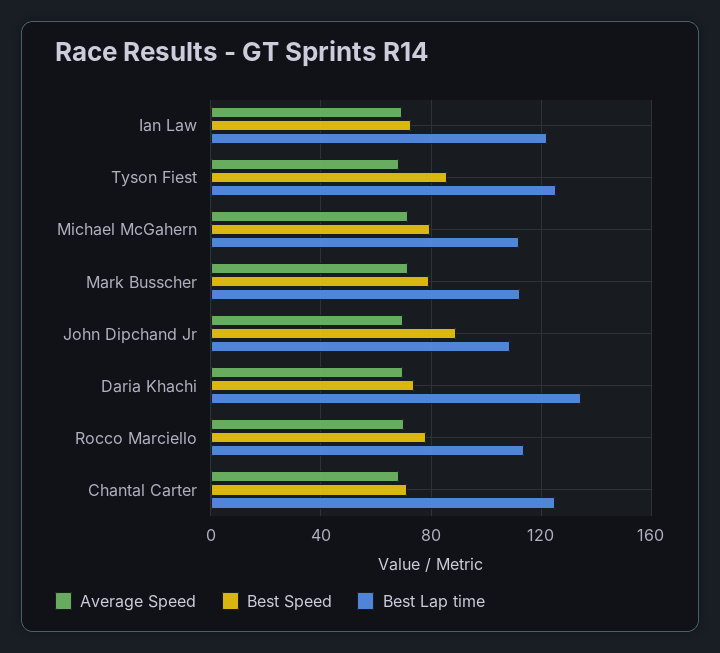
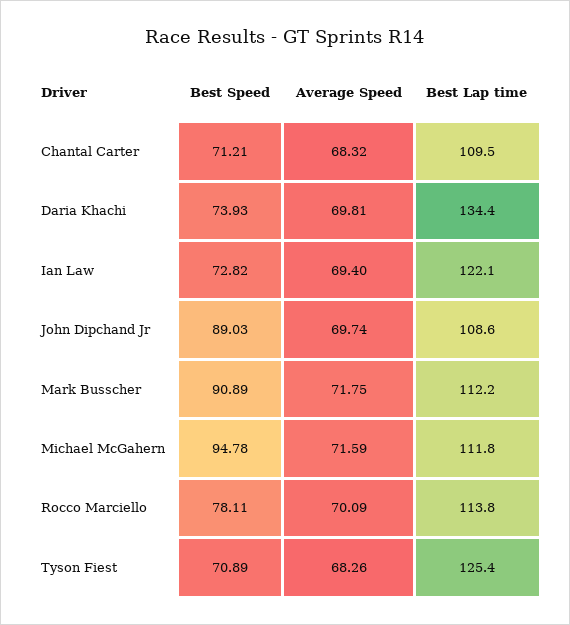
  {
    "Average Speed": {
      "Ian Law": 69.4,
      "Tyson Fiest": 68.26,
      "Michael McGahern": 71.59,
      "Mark Busscher": 71.75,
      "John Dipchand Jr": 69.74,
      "Daria Khachi": 69.81,
      "Rocco Marciello": 70.09,
      "Chantal Carter": 68.32
    },
    "Best Speed": {
      "Ian Law": 72.82,
-     "Tyson Fiest": 85,
+     "Tyson Fiest": 70.89,
-     "Michael McGahern": 80,
+     "Michael McGahern": 94.78,
-     "Mark Busscher": 80,
+     "Mark Busscher": 90.89,
      "John Dipchand Jr": 89.03,
      "Daria Khachi": 73.93,
      "Rocco Marciello": 78.11,
      "Chantal Carter": 71.21
    },
    "Best Lap time": {
      "Ian Law": 122.1,
      "Tyson Fiest": 125.4,
      "Michael McGahern": 111.8,
      "Mark Busscher": 112.2,
      "John Dipchand Jr": 108.6,
      "Daria Khachi": 134.4,
      "Rocco Marciello": 113.8,
-     "Chantal Carter": 125
+     "Chantal Carter": 109.5
    }
  }

